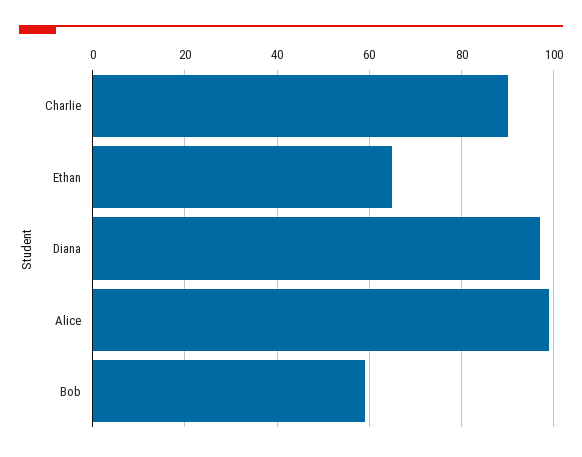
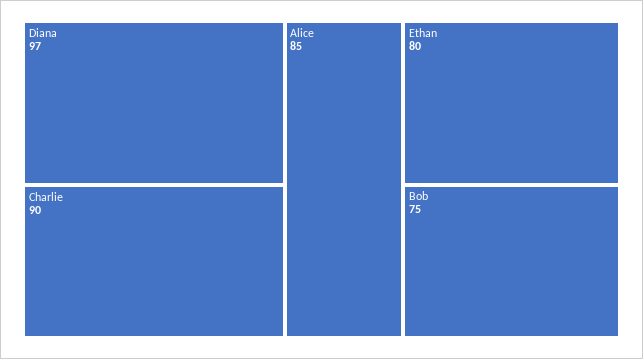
  {
    "Charlie": 90,
-   "Ethan": 65,
+   "Ethan": 80,
    "Diana": 97,
-   "Alice": 100,
+   "Alice": 85,
-   "Bob": 60
+   "Bob": 75
  }

